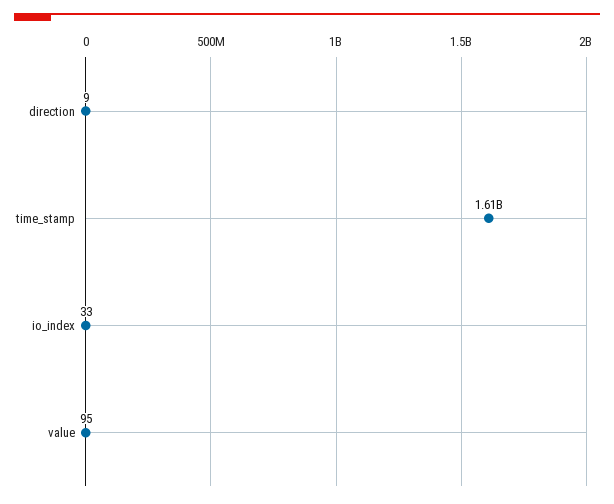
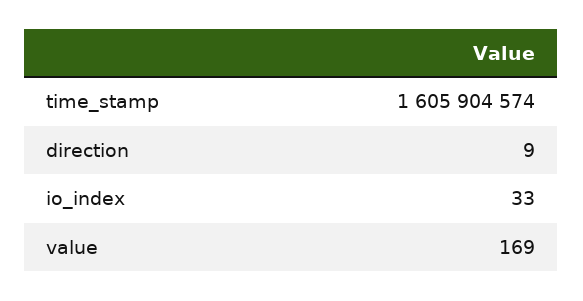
  {
    "direction": 9,
    "time_stamp": 1605904574,
    "io_index": 33,
-   "value": 95
+   "value": 169
  }

